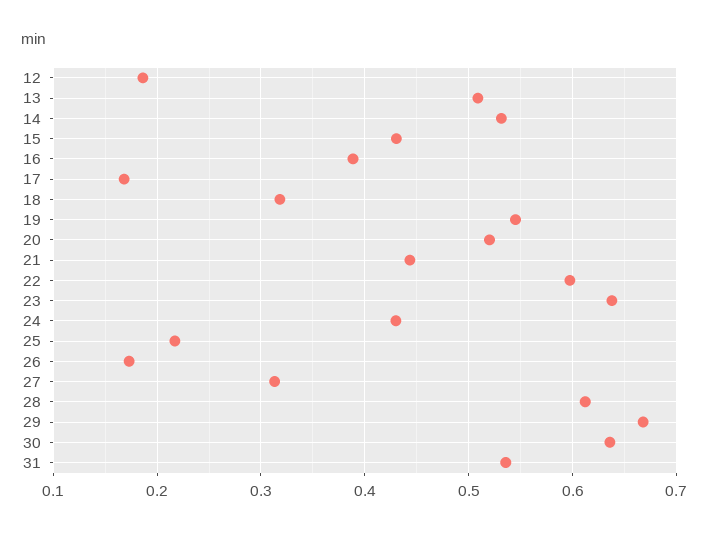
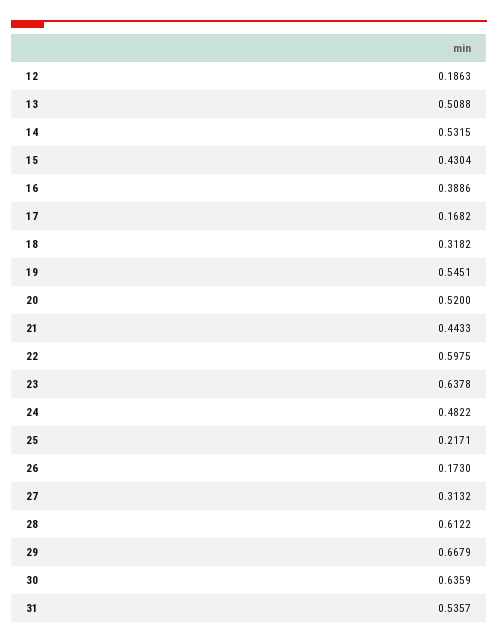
  {
    "12": 0.1863,
    "13": 0.5088,
    "14": 0.5315,
    "15": 0.4304,
    "16": 0.3886,
    "17": 0.1682,
    "18": 0.3182,
    "19": 0.5451,
    "20": 0.52,
    "21": 0.4433,
    "22": 0.5975,
    "23": 0.6378,
-   "24": 0.43,
+   "24": 0.4822,
    "25": 0.2171,
    "26": 0.173,
    "27": 0.3132,
    "28": 0.6122,
    "29": 0.6679,
    "30": 0.6359,
    "31": 0.5357
  }

